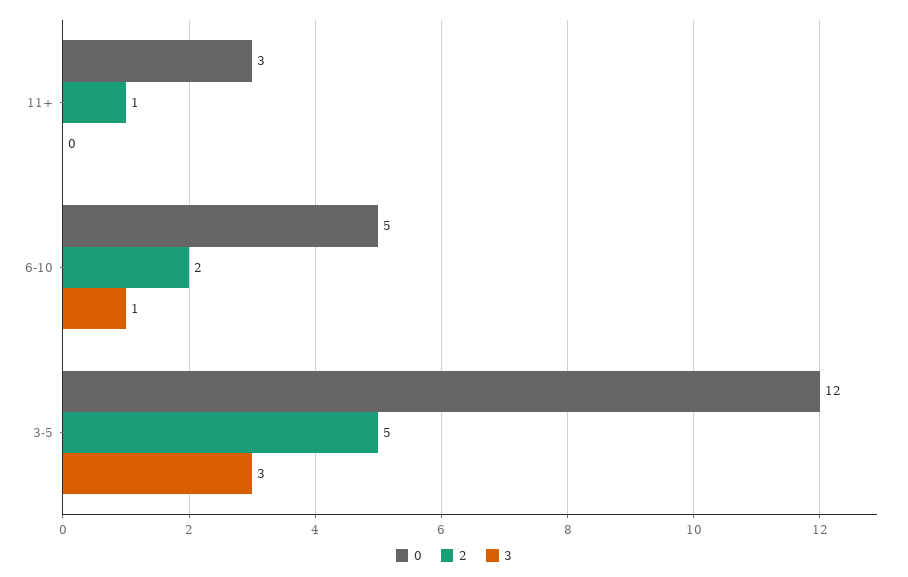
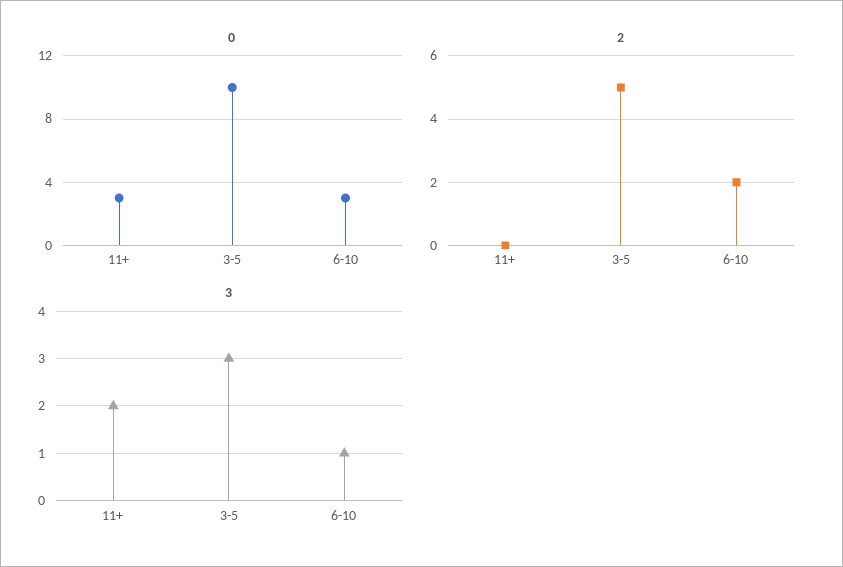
  {
    "0": {
      "11+": 3,
-     "6-10": 5,
+     "6-10": 3,
-     "3-5": 12
+     "3-5": 10
    },
    "2": {
-     "11+": 1,
+     "11+": 0,
      "6-10": 2,
      "3-5": 5
    },
    "3": {
-     "11+": 0,
+     "11+": 2,
      "6-10": 1,
      "3-5": 3
    }
  }

